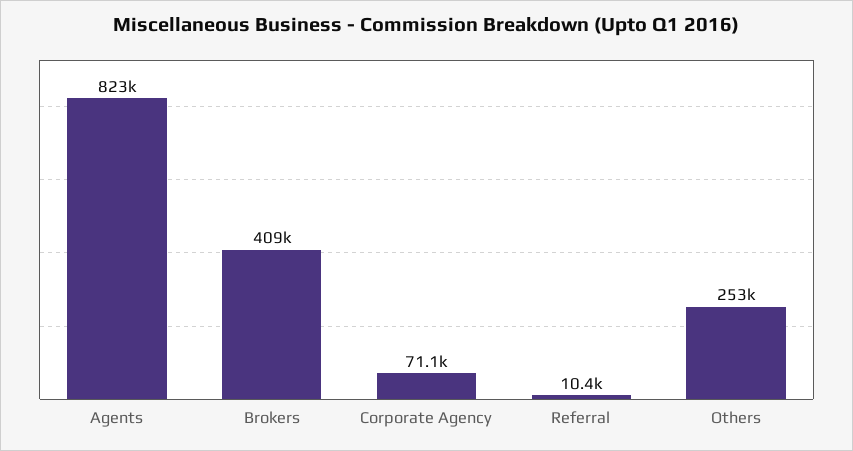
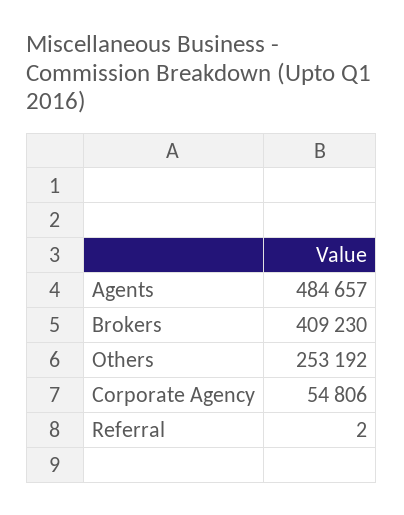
  {
-   "Agents": 823000,
+   "Agents": 484657,
    "Brokers": 409230,
-   "Corporate Agency": 71100,
+   "Corporate Agency": 54806,
-   "Referral": 10400,
+   "Referral": 2,
    "Others": 253192
  }

